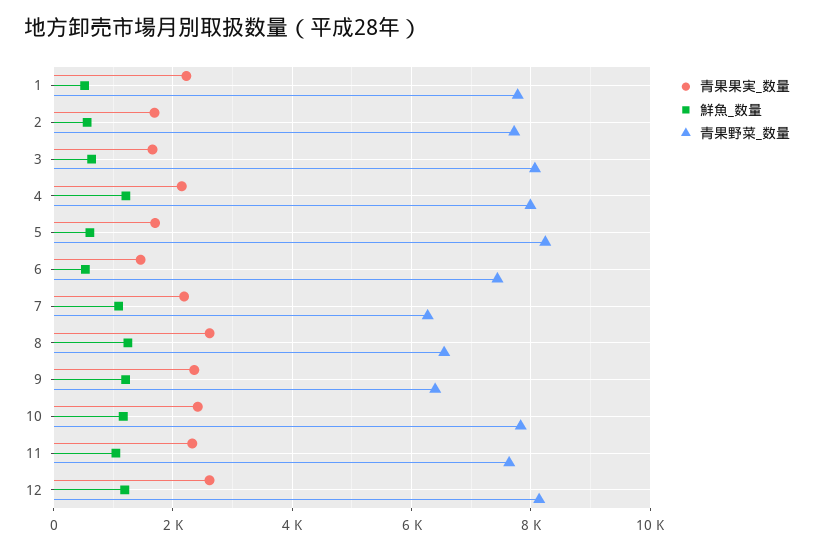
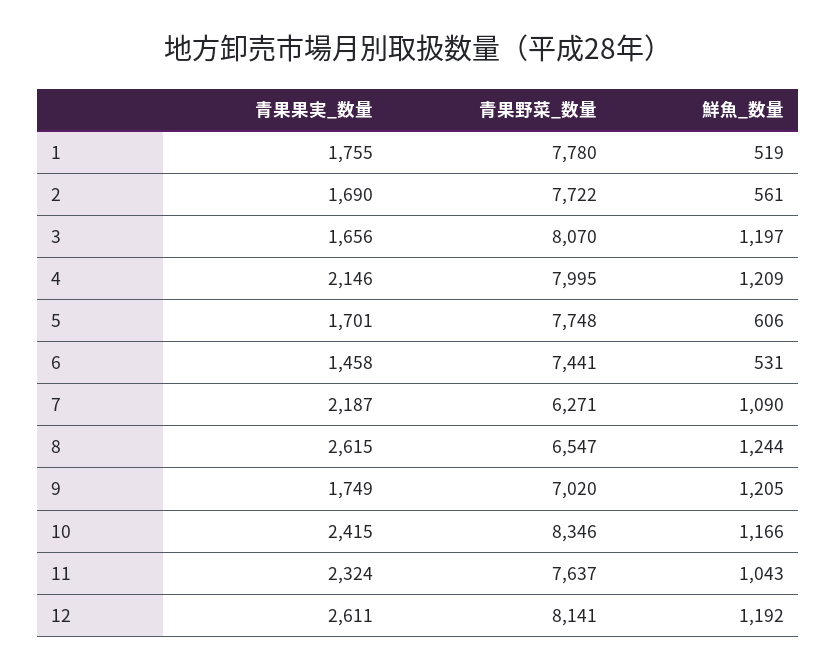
  {
    "青果果実_数量": {
-     "1": 2200,
+     "1": 1755,
      "2": 1690,
      "3": 1656,
      "4": 2146,
      "5": 1701,
      "6": 1458,
      "7": 2187,
      "8": 2615,
-     "9": 2400,
+     "9": 1749,
      "10": 2415,
      "11": 2324,
      "12": 2611
    },
    "鮮魚_数量": {
      "1": 519,
      "2": 561,
-     "3": 600,
+     "3": 1197,
      "4": 1209,
      "5": 606,
      "6": 531,
      "7": 1090,
      "8": 1244,
      "9": 1205,
      "10": 1166,
      "11": 1043,
      "12": 1192
    },
    "青果野菜_数量": {
      "1": 7780,
      "2": 7722,
      "3": 8070,
      "4": 7995,
-     "5": 8200,
+     "5": 7748,
      "6": 7441,
      "7": 6271,
      "8": 6547,
-     "9": 6400,
+     "9": 7020,
-     "10": 7800,
+     "10": 8346,
      "11": 7637,
      "12": 8141
    }
  }

